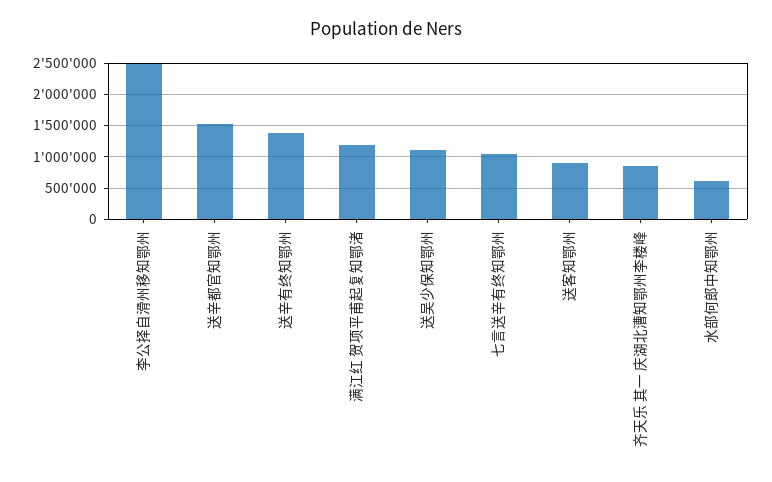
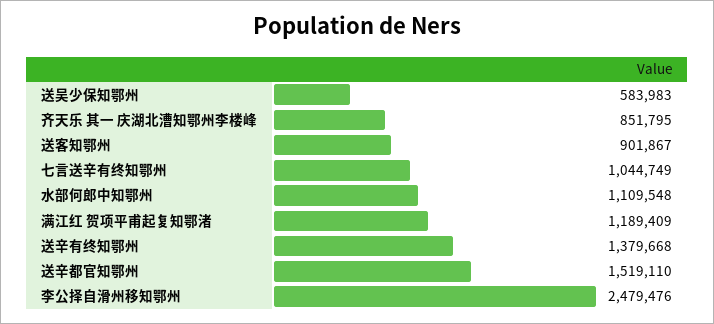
  {
    "李公择自滑州移知鄂州": 2479476,
    "送辛都官知鄂州": 1519110,
    "送辛有终知鄂州": 1379668,
    "满江红 贺项平甫起复知鄂渚": 1189409,
-   "送吴少保知鄂州": 1100000,
+   "送吴少保知鄂州": 583983,
    "七言送辛有终知鄂州": 1044749,
    "送客知鄂州": 901867,
    "齐天乐 其一 庆湖北漕知鄂州李楼峰": 851795,
-   "水部何郎中知鄂州": 600000
+   "水部何郎中知鄂州": 1109548
  }

